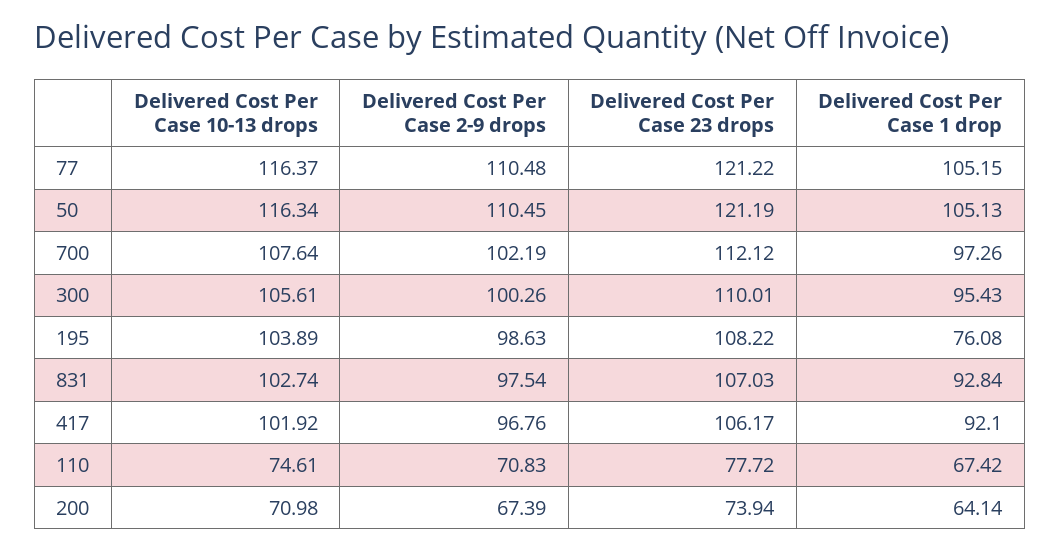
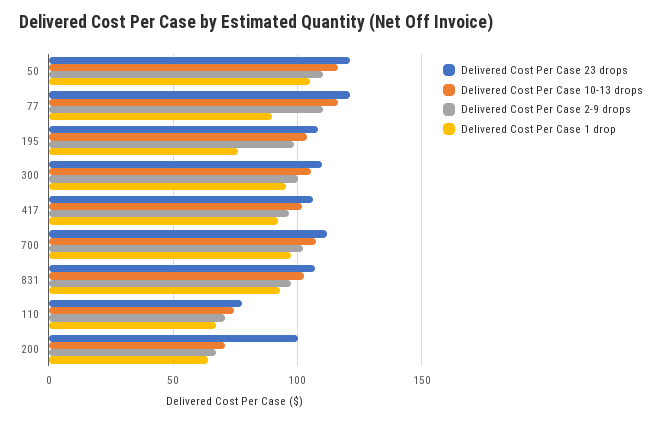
  {
    "Delivered Cost Per Case 10-13 drops": {
      "77": 116.37,
      "50": 116.34,
      "700": 107.64,
      "300": 105.61,
      "195": 103.89,
      "831": 102.74,
      "417": 101.92,
      "110": 74.61,
      "200": 70.98
    },
    "Delivered Cost Per Case 2-9 drops": {
      "77": 110.48,
      "50": 110.45,
      "700": 102.19,
      "300": 100.26,
      "195": 98.63,
      "831": 97.54,
      "417": 96.76,
      "110": 70.83,
      "200": 67.39
    },
    "Delivered Cost Per Case 23 drops": {
      "77": 121.22,
      "50": 121.19,
      "700": 112.12,
      "300": 110.01,
      "195": 108.22,
      "831": 107.03,
      "417": 106.17,
      "110": 77.72,
-     "200": 73.94
+     "200": 100
    },
    "Delivered Cost Per Case 1 drop": {
-     "77": 105.15,
+     "77": 90,
      "50": 105.13,
      "700": 97.26,
      "300": 95.43,
      "195": 76.08,
      "831": 92.84,
      "417": 92.1,
      "110": 67.42,
      "200": 64.14
    }
  }

